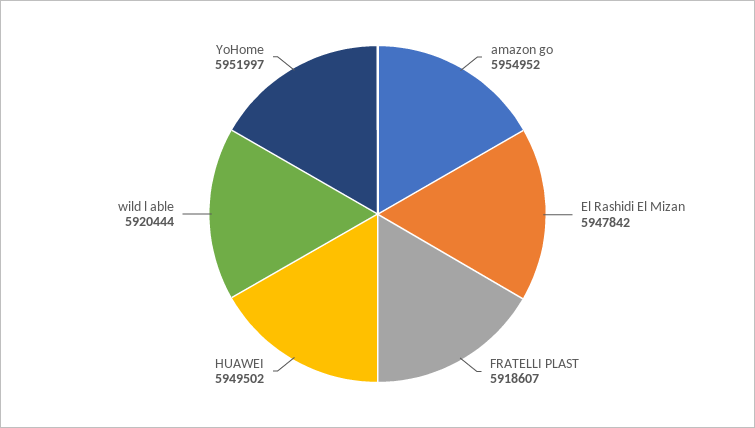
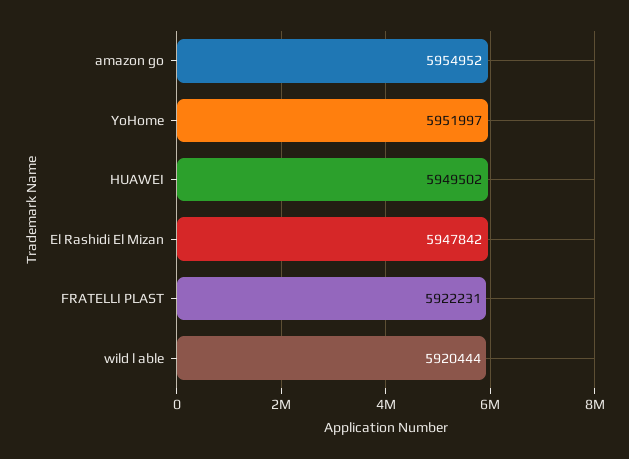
  {
    "amazon go": 5954952,
    "El Rashidi El Mizan": 5947842,
-   "FRATELLI PLAST": 5918607,
+   "FRATELLI PLAST": 5922231,
    "HUAWEI": 5949502,
    "wild l able": 5920444,
    "YoHome": 5951997
  }

